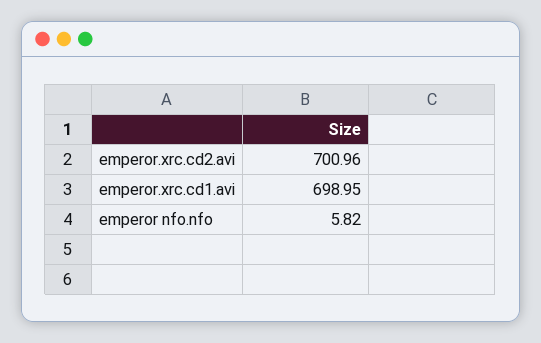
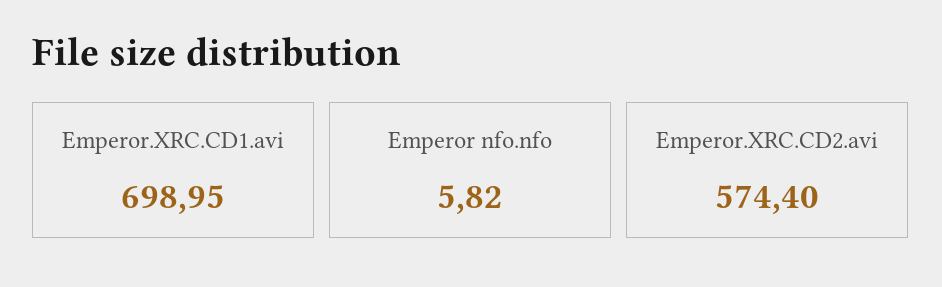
  {
-   "emperor.xrc.cd2.avi": 700.96,
+   "emperor.xrc.cd2.avi": 574.4,
    "emperor.xrc.cd1.avi": 698.95,
    "emperor nfo.nfo": 5.82
  }

